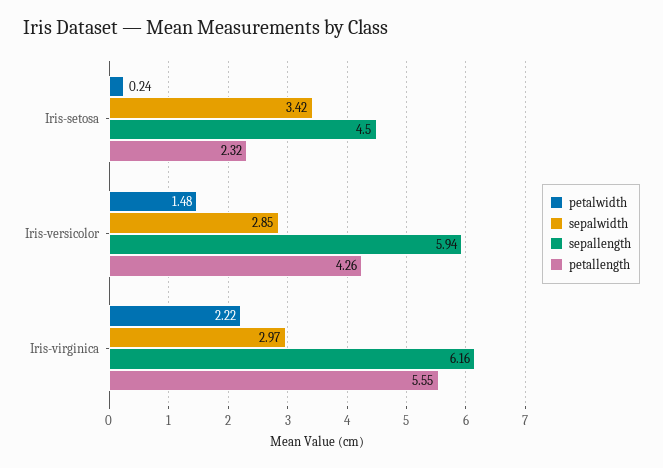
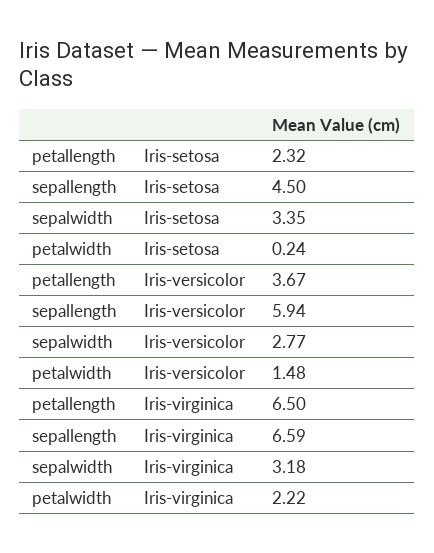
  {
    "petalwidth": {
      "Iris-setosa": 0.24,
      "Iris-versicolor": 1.48,
      "Iris-virginica": 2.22
    },
    "sepalwidth": {
-     "Iris-setosa": 3.42,
+     "Iris-setosa": 3.35,
-     "Iris-versicolor": 2.85,
+     "Iris-versicolor": 2.77,
-     "Iris-virginica": 2.97
+     "Iris-virginica": 3.18
    },
    "sepallength": {
      "Iris-setosa": 4.5,
      "Iris-versicolor": 5.94,
-     "Iris-virginica": 6.16
+     "Iris-virginica": 6.59
    },
    "petallength": {
      "Iris-setosa": 2.32,
-     "Iris-versicolor": 4.26,
+     "Iris-versicolor": 3.67,
-     "Iris-virginica": 5.55
+     "Iris-virginica": 6.5
    }
  }

